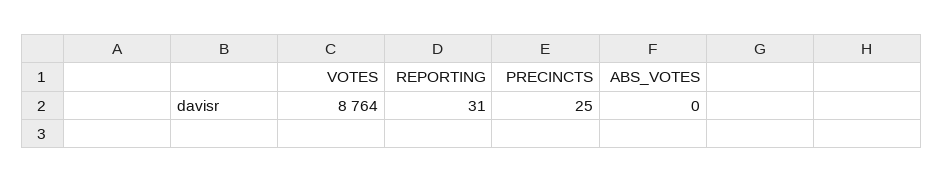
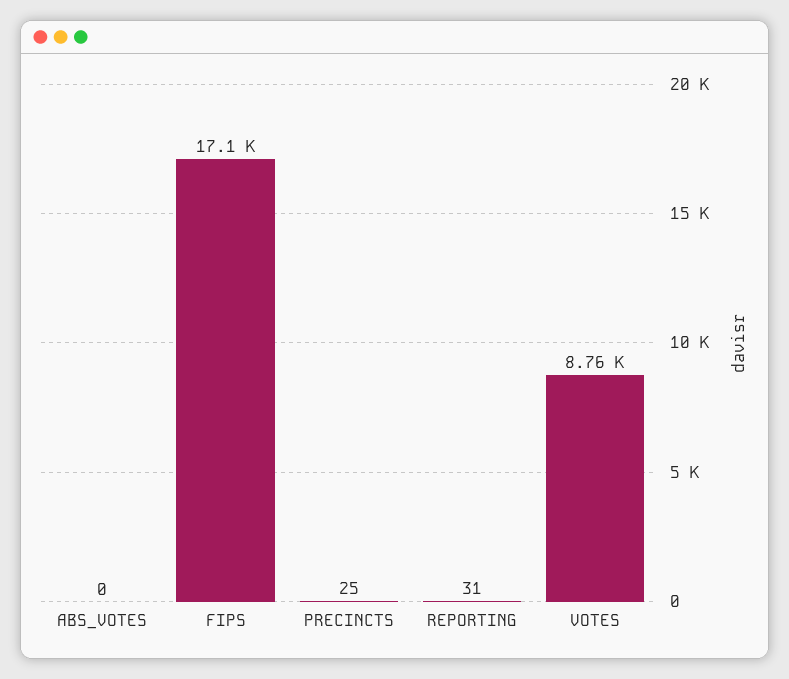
  {
    "VOTES": 8764,
    "REPORTING": 31,
    "PRECINCTS": 25,
-   "ABS_VOTES": 0
+   "ABS_VOTES": 0,
+   "FIPS": 17100
  }

